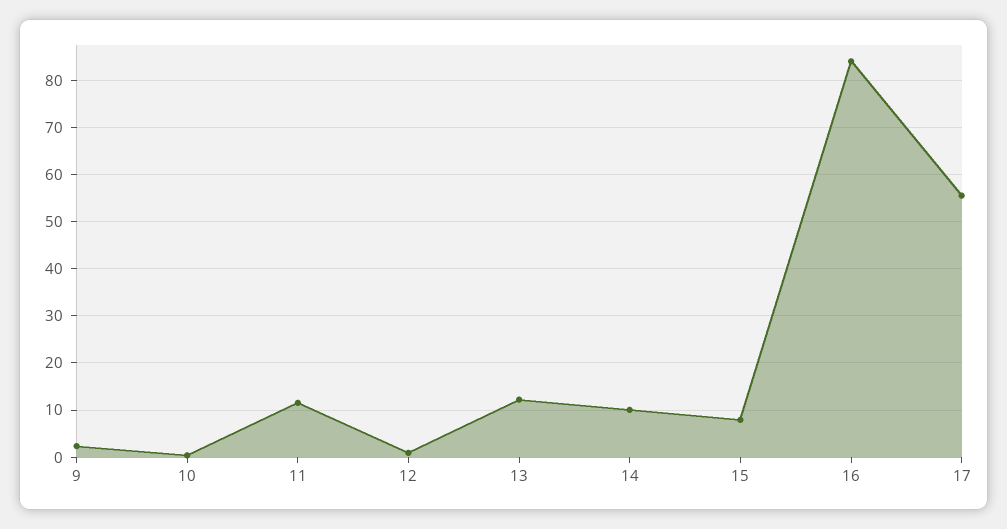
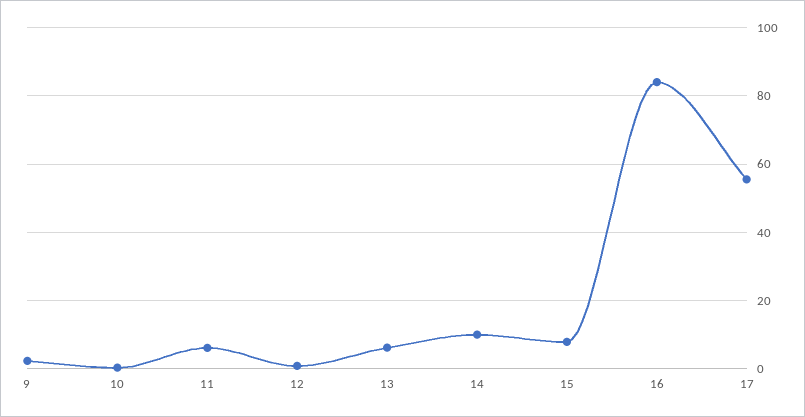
  {
    "9": 2,
    "10": 0,
-   "11": 12,
+   "11": 6,
    "12": 0,
-   "13": 12,
+   "13": 6,
    "14": 10,
    "15": 8,
    "16": 84,
    "17": 56
  }

